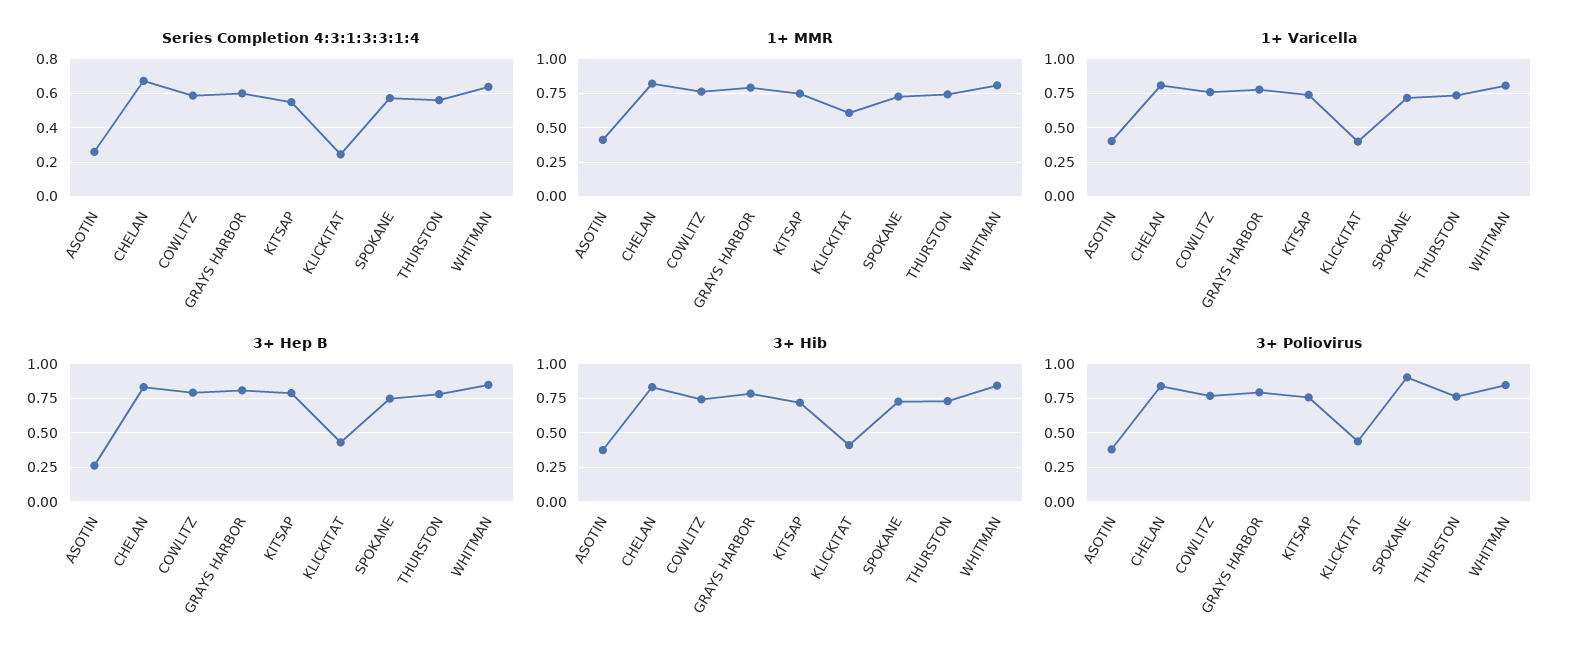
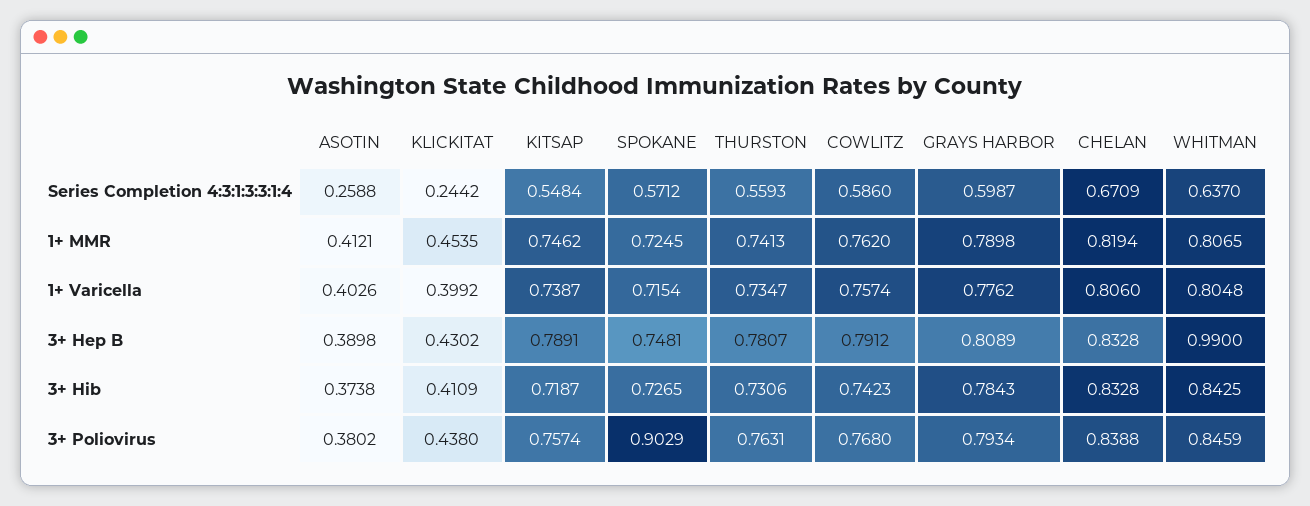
  {
    "Series Completion 4:3:1:3:3:1:4": {
      "ASOTIN": 0.2588,
      "CHELAN": 0.6709,
      "COWLITZ": 0.586,
      "GRAYS HARBOR": 0.5987,
      "KITSAP": 0.5484,
      "KLICKITAT": 0.2442,
      "SPOKANE": 0.5712,
      "THURSTON": 0.5593,
      "WHITMAN": 0.637
    },
    "1+ MMR": {
      "ASOTIN": 0.4121,
      "CHELAN": 0.8194,
      "COWLITZ": 0.762,
      "GRAYS HARBOR": 0.7898,
      "KITSAP": 0.7462,
-     "KLICKITAT": 0.6,
+     "KLICKITAT": 0.4535,
      "SPOKANE": 0.7245,
      "THURSTON": 0.7413,
      "WHITMAN": 0.8065
    },
    "1+ Varicella": {
      "ASOTIN": 0.4026,
      "CHELAN": 0.806,
      "COWLITZ": 0.7574,
      "GRAYS HARBOR": 0.7762,
      "KITSAP": 0.7387,
      "KLICKITAT": 0.3992,
      "SPOKANE": 0.7154,
      "THURSTON": 0.7347,
      "WHITMAN": 0.8048
    },
    "3+ Hep B": {
-     "ASOTIN": 0.25,
+     "ASOTIN": 0.3898,
      "CHELAN": 0.8328,
      "COWLITZ": 0.7912,
      "GRAYS HARBOR": 0.8089,
      "KITSAP": 0.7891,
      "KLICKITAT": 0.4302,
      "SPOKANE": 0.7481,
      "THURSTON": 0.7807,
-     "WHITMAN": 0.85
+     "WHITMAN": 0.99
    },
    "3+ Hib": {
      "ASOTIN": 0.3738,
      "CHELAN": 0.8328,
      "COWLITZ": 0.7423,
      "GRAYS HARBOR": 0.7843,
      "KITSAP": 0.7187,
      "KLICKITAT": 0.4109,
      "SPOKANE": 0.7265,
      "THURSTON": 0.7306,
      "WHITMAN": 0.8425
    },
    "3+ Poliovirus": {
      "ASOTIN": 0.3802,
      "CHELAN": 0.8388,
      "COWLITZ": 0.768,
      "GRAYS HARBOR": 0.7934,
      "KITSAP": 0.7574,
      "KLICKITAT": 0.438,
      "SPOKANE": 0.9029,
      "THURSTON": 0.7631,
      "WHITMAN": 0.8459
    }
  }

